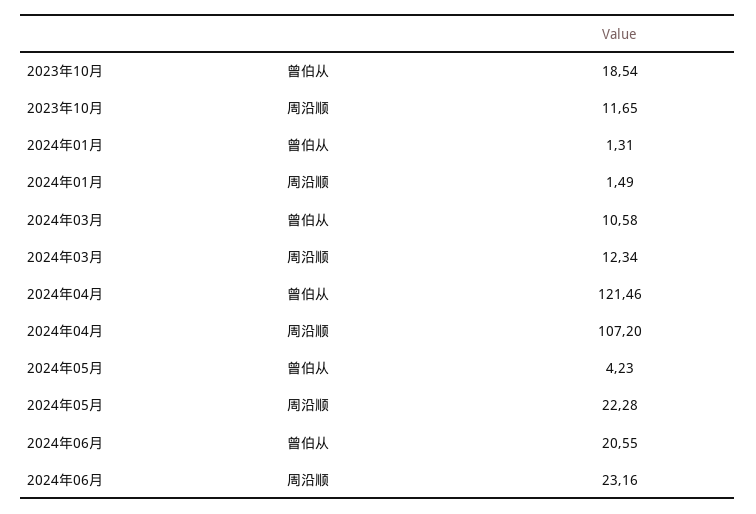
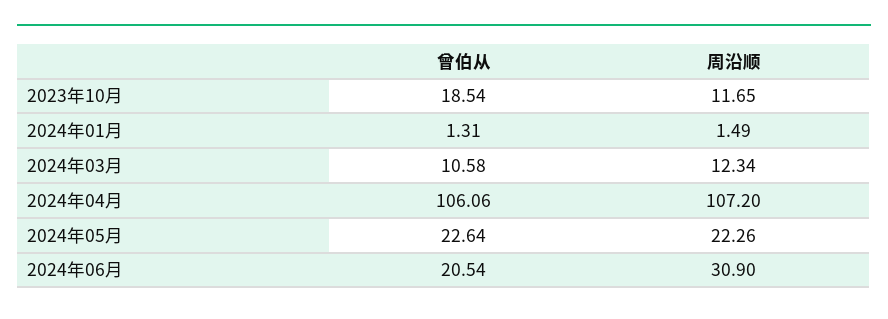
  {
    "2023年10月": {
      "曾伯从": 18.54,
      "周沿顺": 11.65
    },
    "2024年01月": {
      "曾伯从": 1.31,
      "周沿顺": 1.49
    },
    "2024年03月": {
      "曾伯从": 10.58,
      "周沿顺": 12.34
    },
    "2024年04月": {
-     "曾伯从": 121.46,
+     "曾伯从": 106.06,
      "周沿顺": 107.2
    },
    "2024年05月": {
-     "曾伯从": 4.23,
+     "曾伯从": 22.64,
-     "周沿顺": 22.28
+     "周沿顺": 22.26
    },
    "2024年06月": {
-     "曾伯从": 20.55,
+     "曾伯从": 20.54,
-     "周沿顺": 23.16
+     "周沿顺": 30.9
    }
  }

